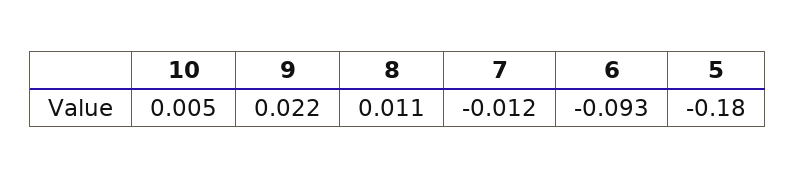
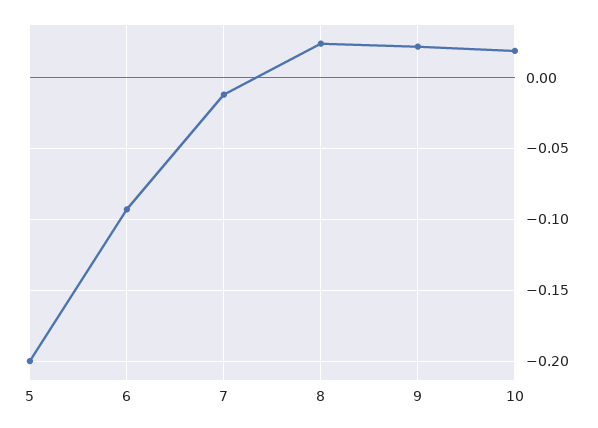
  {
-   "10": 0.005,
+   "10": 0.02,
    "9": 0.022,
-   "8": 0.011,
+   "8": 0.025,
    "7": -0.012,
    "6": -0.093,
-   "5": -0.18
+   "5": -0.2
  }

